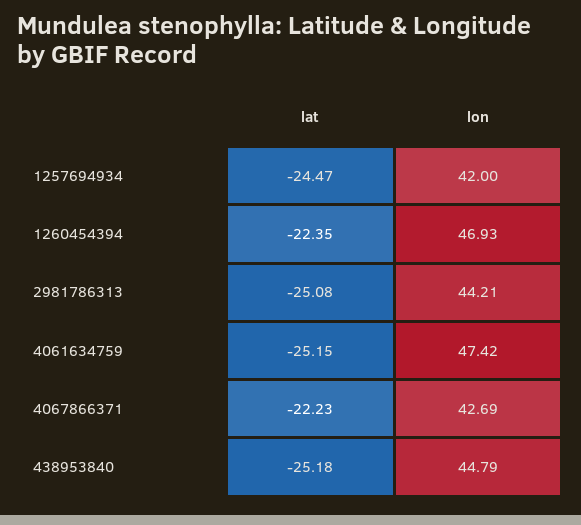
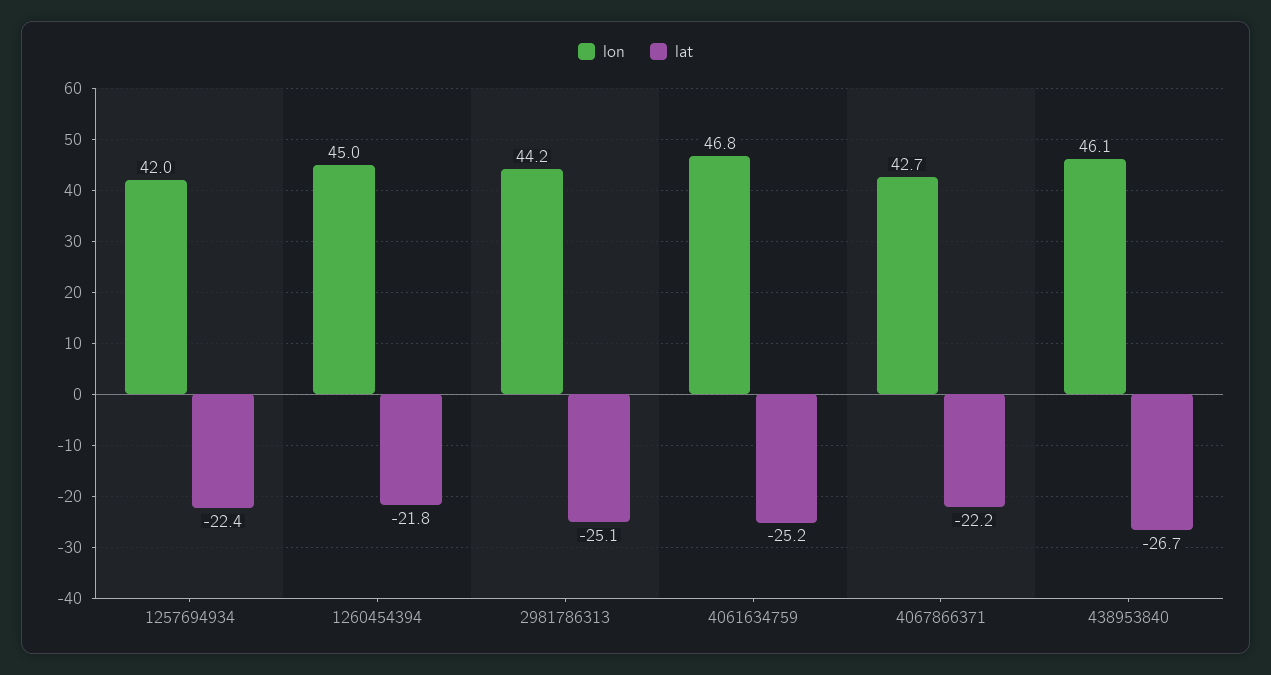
  {
    "lat": {
-     "1257694934": -24.47,
+     "1257694934": -22.4,
-     "1260454394": -22.35,
+     "1260454394": -21.8,
      "2981786313": -25.08,
      "4061634759": -25.15,
      "4067866371": -22.23,
-     "438953840": -25.18
+     "438953840": -26.7
    },
    "lon": {
      "1257694934": 42,
-     "1260454394": 46.93,
+     "1260454394": 45,
      "2981786313": 44.21,
-     "4061634759": 47.42,
+     "4061634759": 46.8,
      "4067866371": 42.69,
-     "438953840": 44.79
+     "438953840": 46.1
    }
  }

